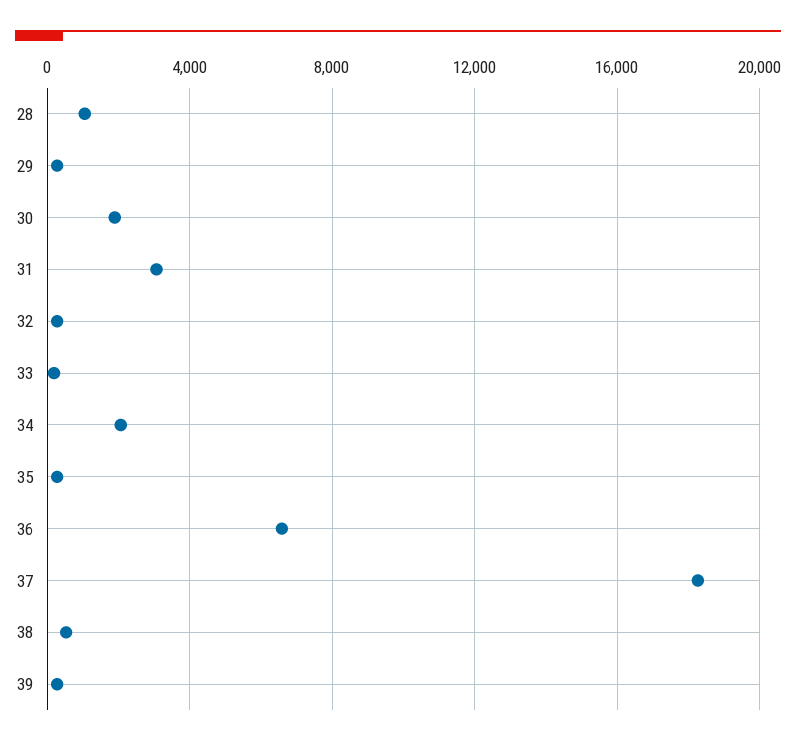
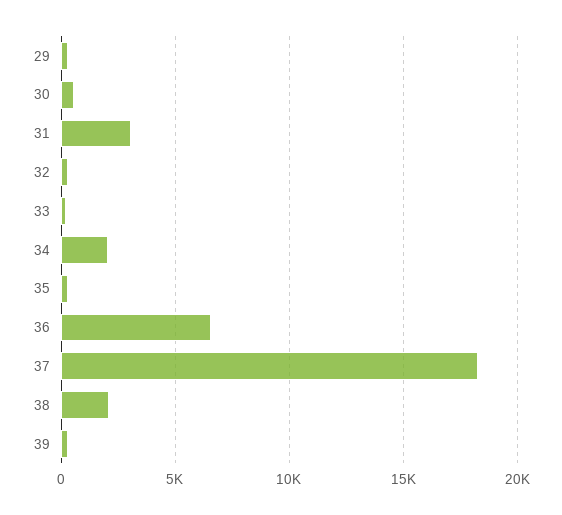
  {
-   "28": 1000,
    "29": 500,
-   "30": 2000,
+   "30": 500,
    "31": 3000,
    "32": 500,
    "33": 0,
    "34": 2000,
    "35": 500,
    "36": 6500,
    "37": 18500,
-   "38": 500,
+   "38": 2000,
    "39": 500
  }

